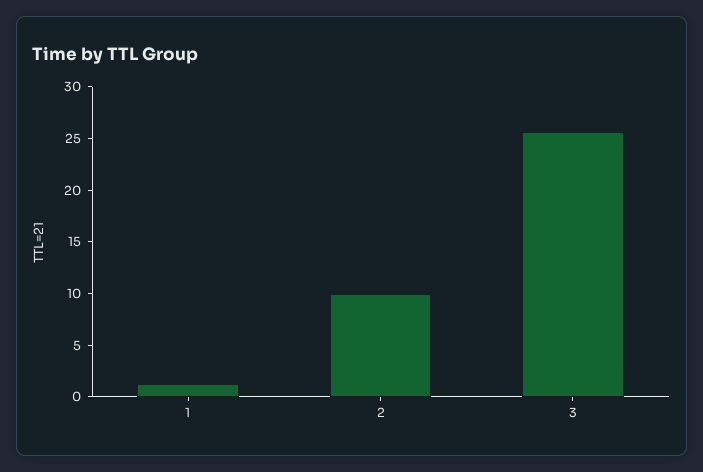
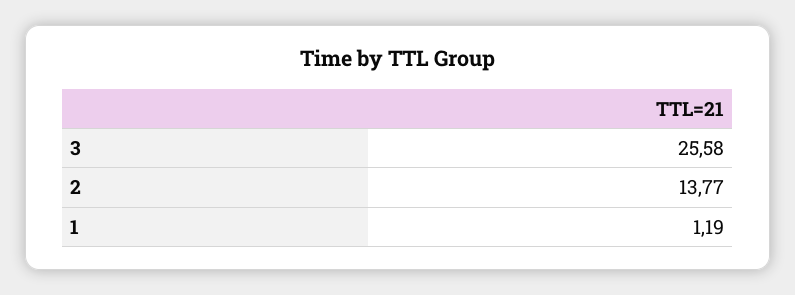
  {
    "1": 1.19,
-   "2": 10,
+   "2": 13.77,
    "3": 25.58
  }

